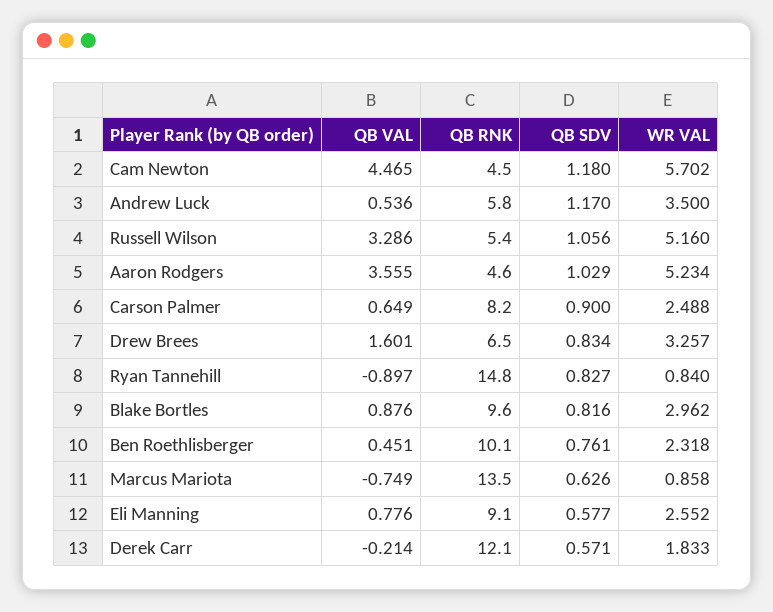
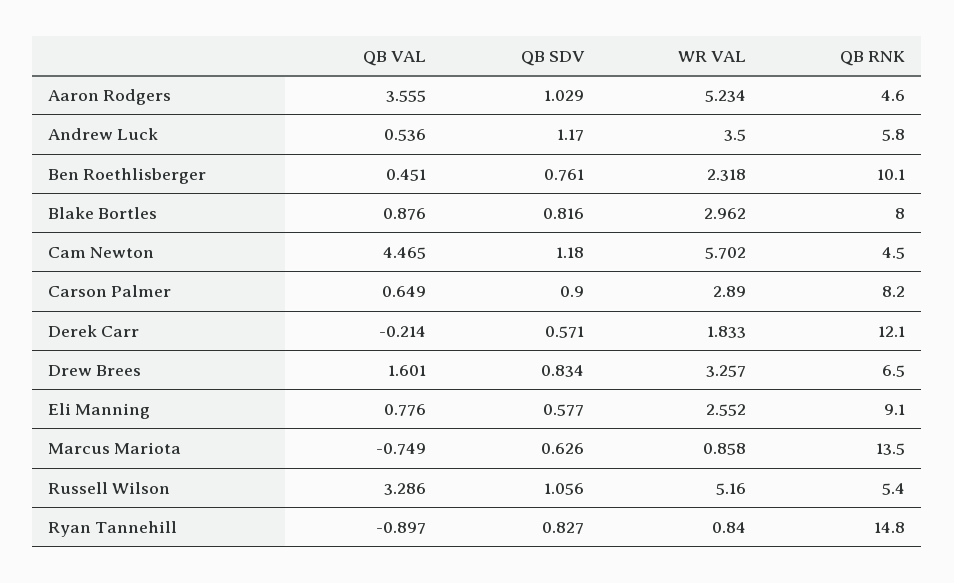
  {
    "QB VAL": {
      "Cam Newton": 4.465,
      "Andrew Luck": 0.536,
      "Russell Wilson": 3.286,
      "Aaron Rodgers": 3.555,
      "Carson Palmer": 0.649,
      "Drew Brees": 1.601,
      "Ryan Tannehill": -0.897,
      "Blake Bortles": 0.876,
      "Ben Roethlisberger": 0.451,
      "Marcus Mariota": -0.749,
      "Eli Manning": 0.776,
      "Derek Carr": -0.214
    },
    "QB RNK": {
      "Cam Newton": 4.5,
      "Andrew Luck": 5.8,
      "Russell Wilson": 5.4,
      "Aaron Rodgers": 4.6,
      "Carson Palmer": 8.2,
      "Drew Brees": 6.5,
      "Ryan Tannehill": 14.8,
-     "Blake Bortles": 9.6,
+     "Blake Bortles": 8,
      "Ben Roethlisberger": 10.1,
      "Marcus Mariota": 13.5,
      "Eli Manning": 9.1,
      "Derek Carr": 12.1
    },
    "QB SDV": {
      "Cam Newton": 1.18,
      "Andrew Luck": 1.17,
      "Russell Wilson": 1.056,
      "Aaron Rodgers": 1.029,
      "Carson Palmer": 0.9,
      "Drew Brees": 0.834,
      "Ryan Tannehill": 0.827,
      "Blake Bortles": 0.816,
      "Ben Roethlisberger": 0.761,
      "Marcus Mariota": 0.626,
      "Eli Manning": 0.577,
      "Derek Carr": 0.571
    },
    "WR VAL": {
      "Cam Newton": 5.702,
      "Andrew Luck": 3.5,
      "Russell Wilson": 5.16,
      "Aaron Rodgers": 5.234,
-     "Carson Palmer": 2.488,
+     "Carson Palmer": 2.89,
      "Drew Brees": 3.257,
      "Ryan Tannehill": 0.84,
      "Blake Bortles": 2.962,
      "Ben Roethlisberger": 2.318,
      "Marcus Mariota": 0.858,
      "Eli Manning": 2.552,
      "Derek Carr": 1.833
    }
  }

